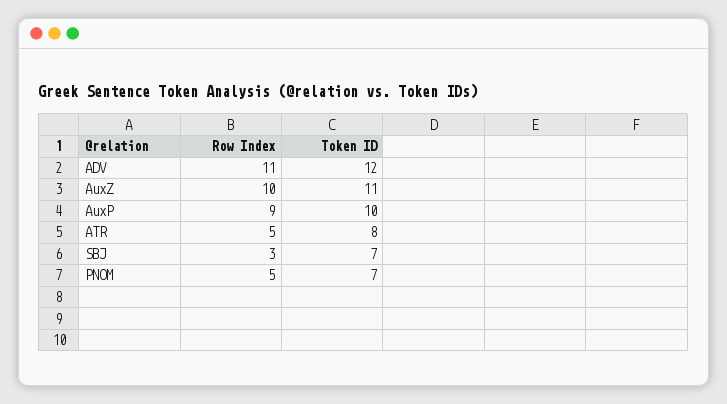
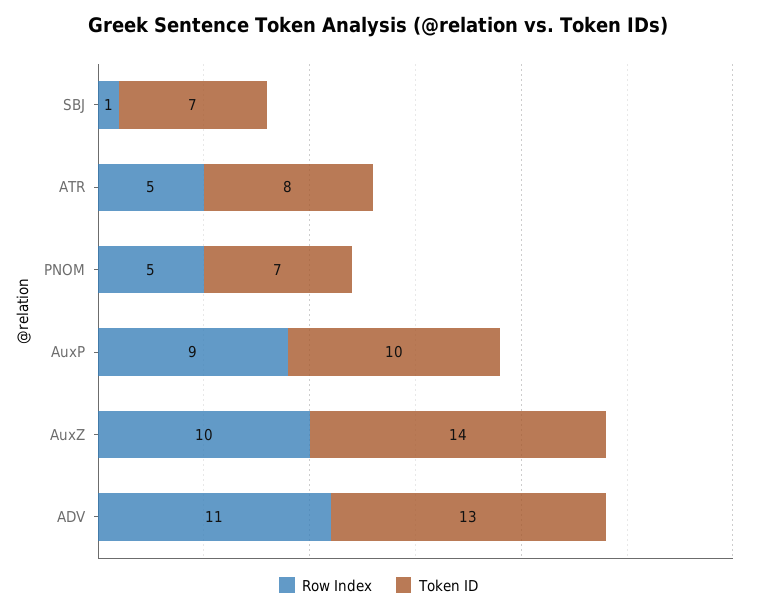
  {
    "Row Index": {
      "ADV": 11,
      "AuxZ": 10,
      "AuxP": 9,
      "ATR": 5,
-     "SBJ": 3,
+     "SBJ": 1,
      "PNOM": 5
    },
    "Token ID": {
-     "ADV": 12,
+     "ADV": 13,
-     "AuxZ": 11,
+     "AuxZ": 14,
      "AuxP": 10,
      "ATR": 8,
      "SBJ": 7,
      "PNOM": 7
    }
  }

